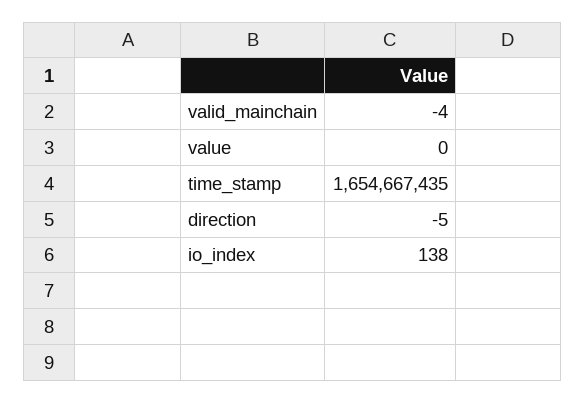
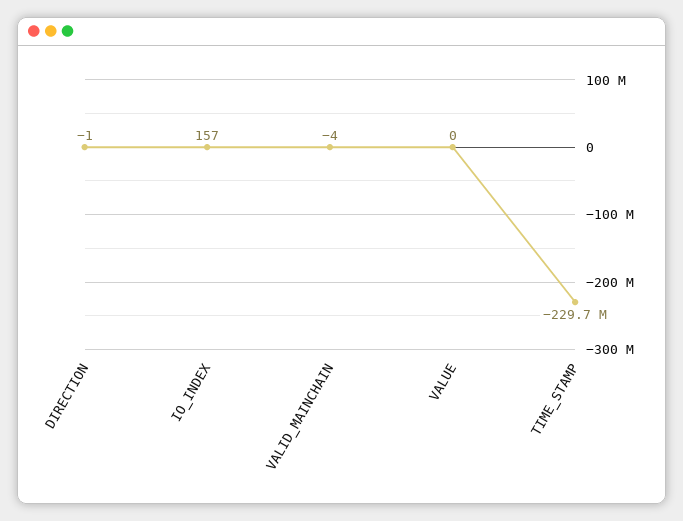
  {
    "valid_mainchain": -4,
    "value": 0,
-   "time_stamp": 1654667435,
+   "time_stamp": -229700000,
-   "direction": -5,
+   "direction": -1,
-   "io_index": 138
+   "io_index": 157
  }

